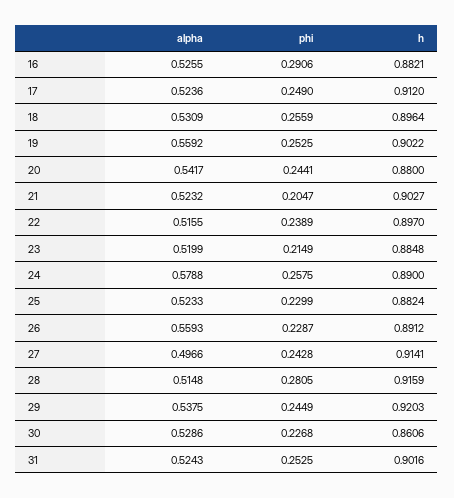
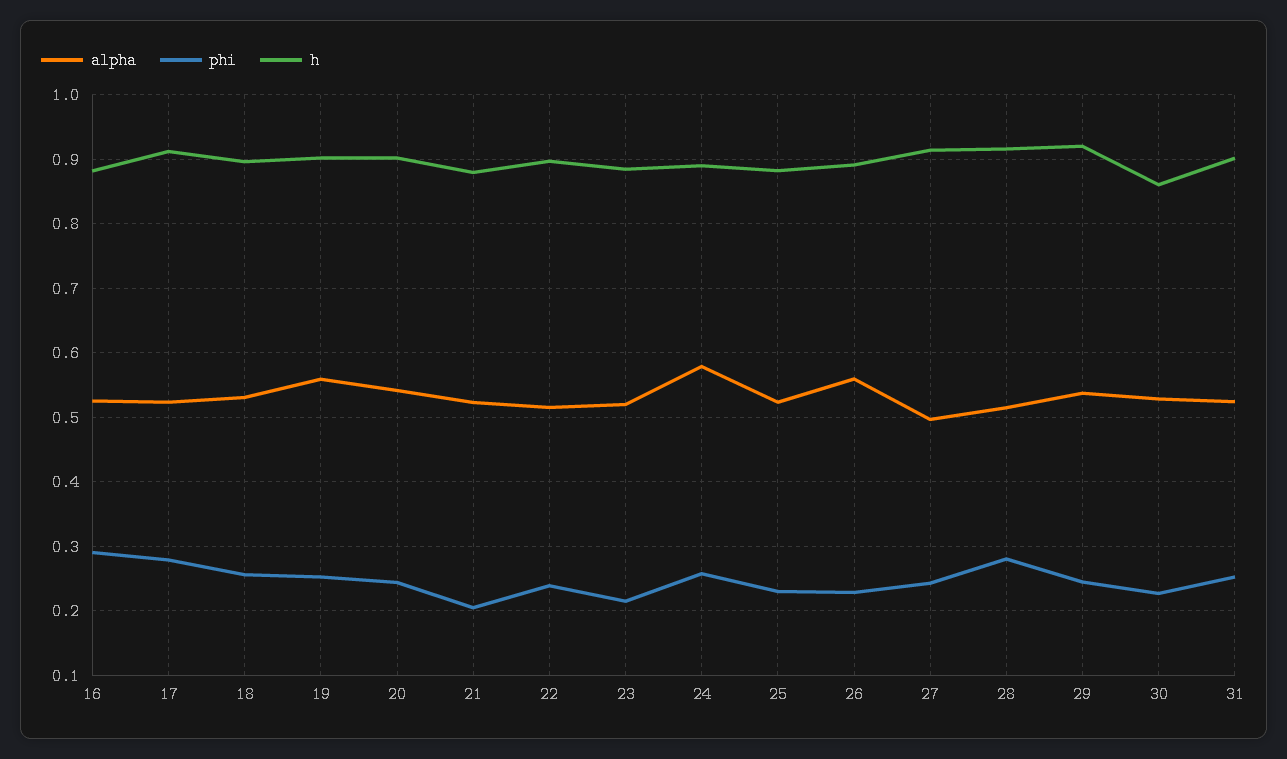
  {
    "alpha": {
      "16": 0.5255,
      "17": 0.5236,
      "18": 0.5309,
      "19": 0.5592,
      "20": 0.5417,
      "21": 0.5232,
      "22": 0.5155,
      "23": 0.5199,
      "24": 0.5788,
      "25": 0.5233,
      "26": 0.5593,
      "27": 0.4966,
      "28": 0.5148,
      "29": 0.5375,
      "30": 0.5286,
      "31": 0.5243
    },
    "phi": {
      "16": 0.2906,
-     "17": 0.249,
+     "17": 0.28,
      "18": 0.2559,
      "19": 0.2525,
      "20": 0.2441,
      "21": 0.2047,
      "22": 0.2389,
      "23": 0.2149,
      "24": 0.2575,
      "25": 0.2299,
      "26": 0.2287,
      "27": 0.2428,
      "28": 0.2805,
      "29": 0.2449,
      "30": 0.2268,
      "31": 0.2525
    },
    "h": {
      "16": 0.8821,
      "17": 0.912,
      "18": 0.8964,
      "19": 0.9022,
-     "20": 0.88,
+     "20": 0.9,
-     "21": 0.9027,
+     "21": 0.88,
      "22": 0.897,
      "23": 0.8848,
      "24": 0.89,
      "25": 0.8824,
      "26": 0.8912,
      "27": 0.9141,
      "28": 0.9159,
      "29": 0.9203,
      "30": 0.8606,
      "31": 0.9016
    }
  }

